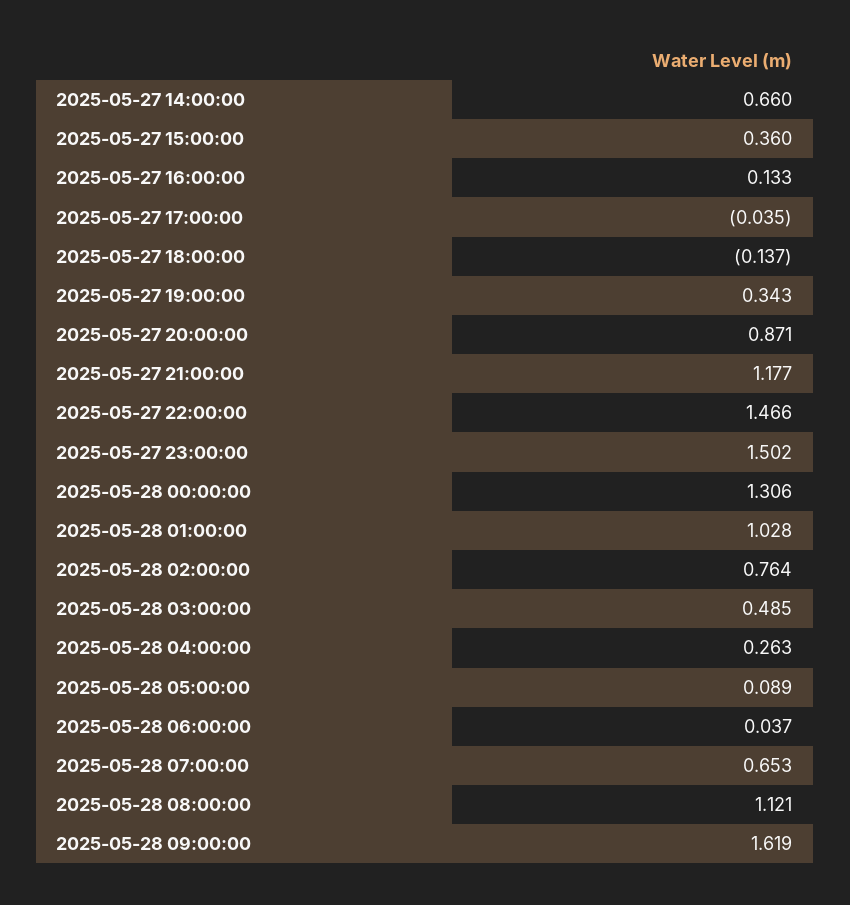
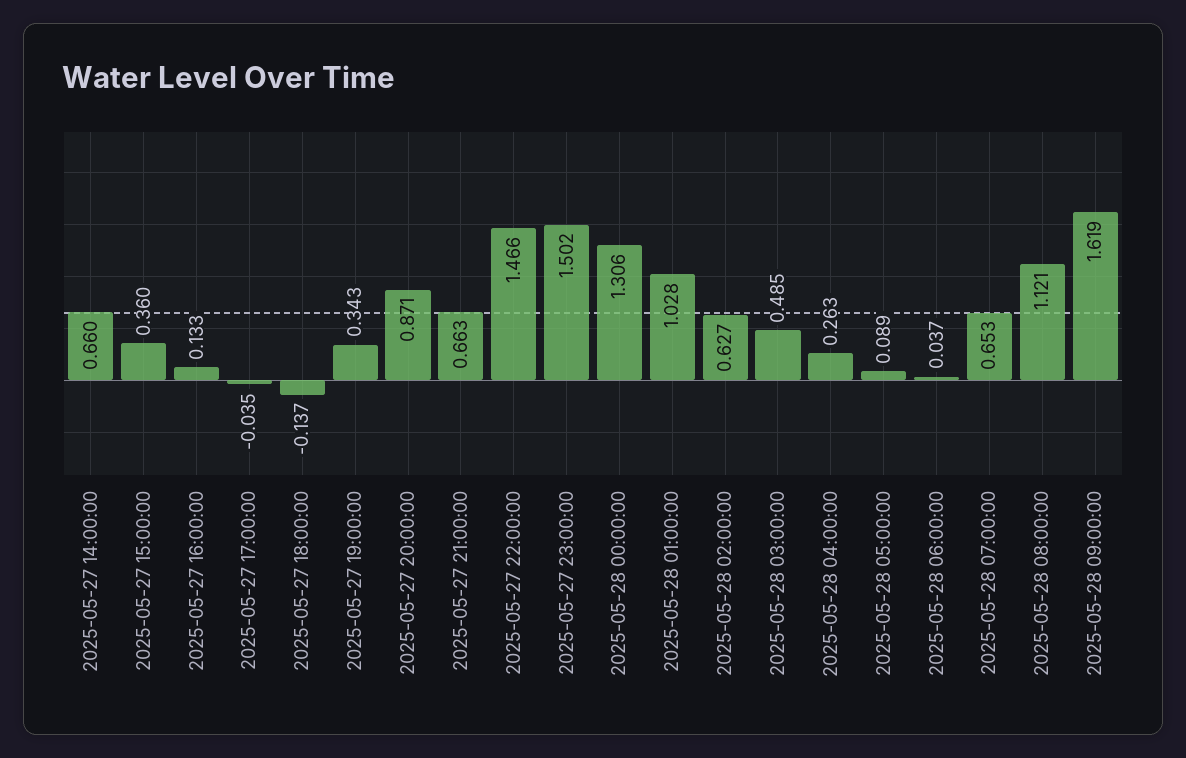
  {
    "2025-05-27 14:00:00": 0.66,
    "2025-05-27 15:00:00": 0.36,
    "2025-05-27 16:00:00": 0.133,
    "2025-05-27 17:00:00": -0.035,
    "2025-05-27 18:00:00": -0.137,
    "2025-05-27 19:00:00": 0.343,
    "2025-05-27 20:00:00": 0.871,
-   "2025-05-27 21:00:00": 1.177,
+   "2025-05-27 21:00:00": 0.663,
    "2025-05-27 22:00:00": 1.466,
    "2025-05-27 23:00:00": 1.502,
    "2025-05-28 00:00:00": 1.306,
    "2025-05-28 01:00:00": 1.028,
-   "2025-05-28 02:00:00": 0.764,
+   "2025-05-28 02:00:00": 0.627,
    "2025-05-28 03:00:00": 0.485,
    "2025-05-28 04:00:00": 0.263,
    "2025-05-28 05:00:00": 0.089,
    "2025-05-28 06:00:00": 0.037,
    "2025-05-28 07:00:00": 0.653,
    "2025-05-28 08:00:00": 1.121,
    "2025-05-28 09:00:00": 1.619
  }

